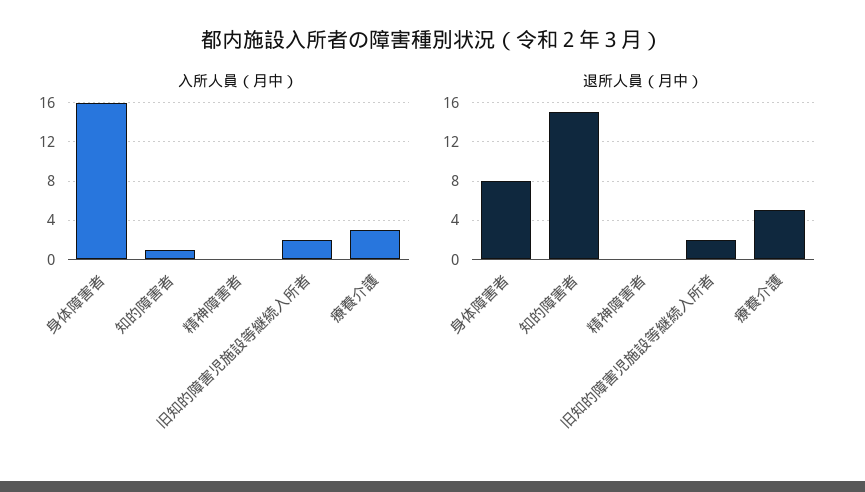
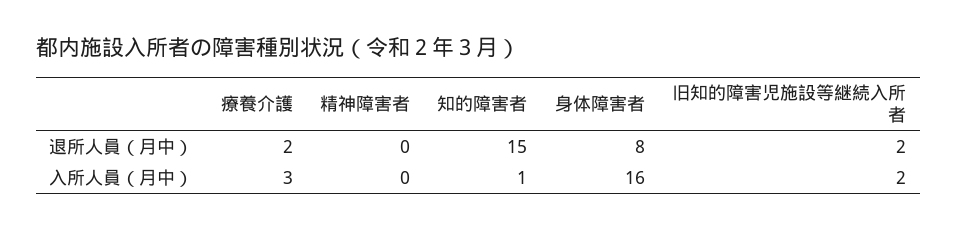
  {
    "入所人員（月中）": {
      "身体障害者": 16,
      "知的障害者": 1,
      "精神障害者": 0,
      "旧知的障害児施設等継続入所者": 2,
      "療養介護": 3
    },
    "退所人員（月中）": {
      "身体障害者": 8,
      "知的障害者": 15,
      "精神障害者": 0,
      "旧知的障害児施設等継続入所者": 2,
-     "療養介護": 5
+     "療養介護": 2
    }
  }

